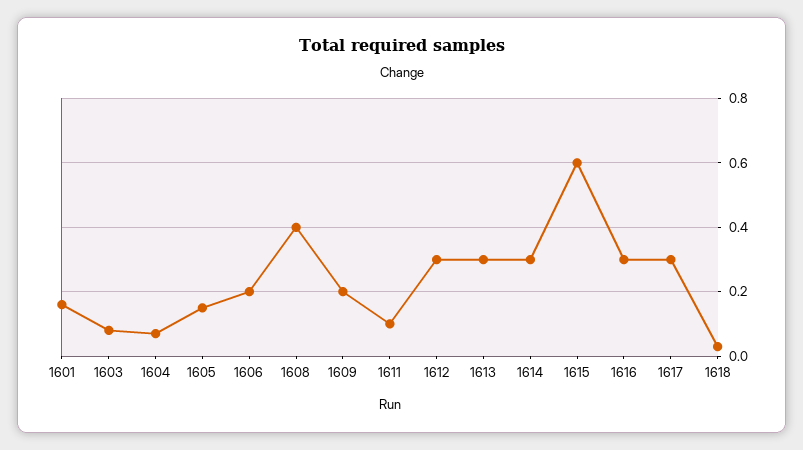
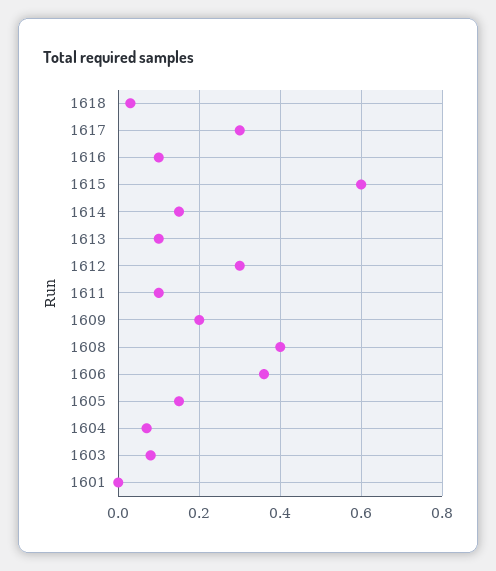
  {
-   "1601": 0.15,
+   "1601": 0,
    "1603": 0.1,
    "1604": 0.05,
    "1605": 0.15,
-   "1606": 0.2,
+   "1606": 0.35,
    "1608": 0.4,
    "1609": 0.2,
    "1611": 0.1,
    "1612": 0.3,
-   "1613": 0.3,
+   "1613": 0.1,
-   "1614": 0.3,
+   "1614": 0.15,
    "1615": 0.6,
-   "1616": 0.3,
+   "1616": 0.1,
    "1617": 0.3,
    "1618": 0.05
  }

